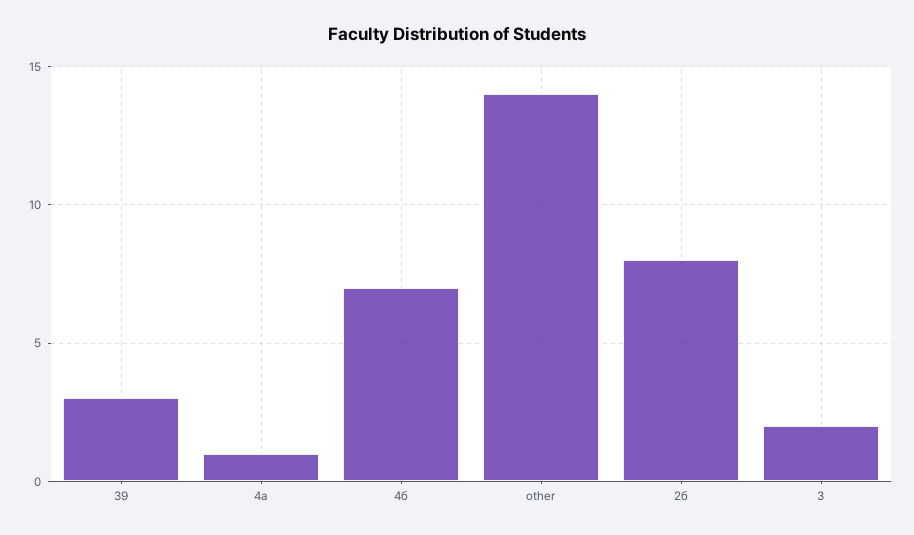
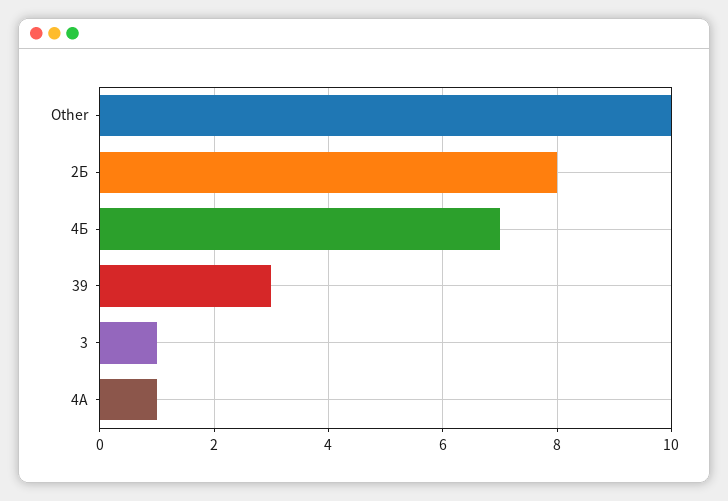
  {
    "39": 3,
    "4а": 1,
    "4б": 7,
-   "other": 14,
+   "other": 10,
    "2б": 8,
-   "3": 2
+   "3": 1
  }

